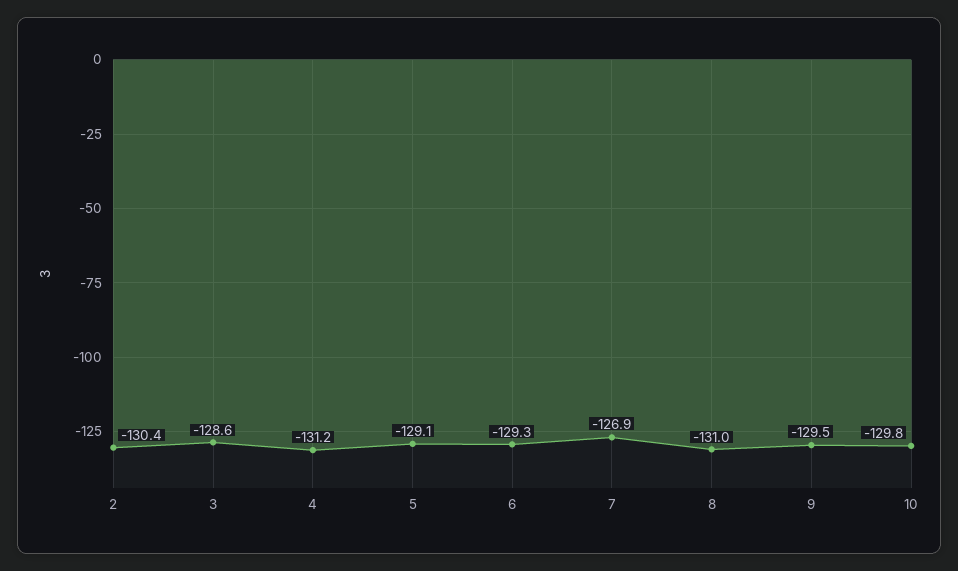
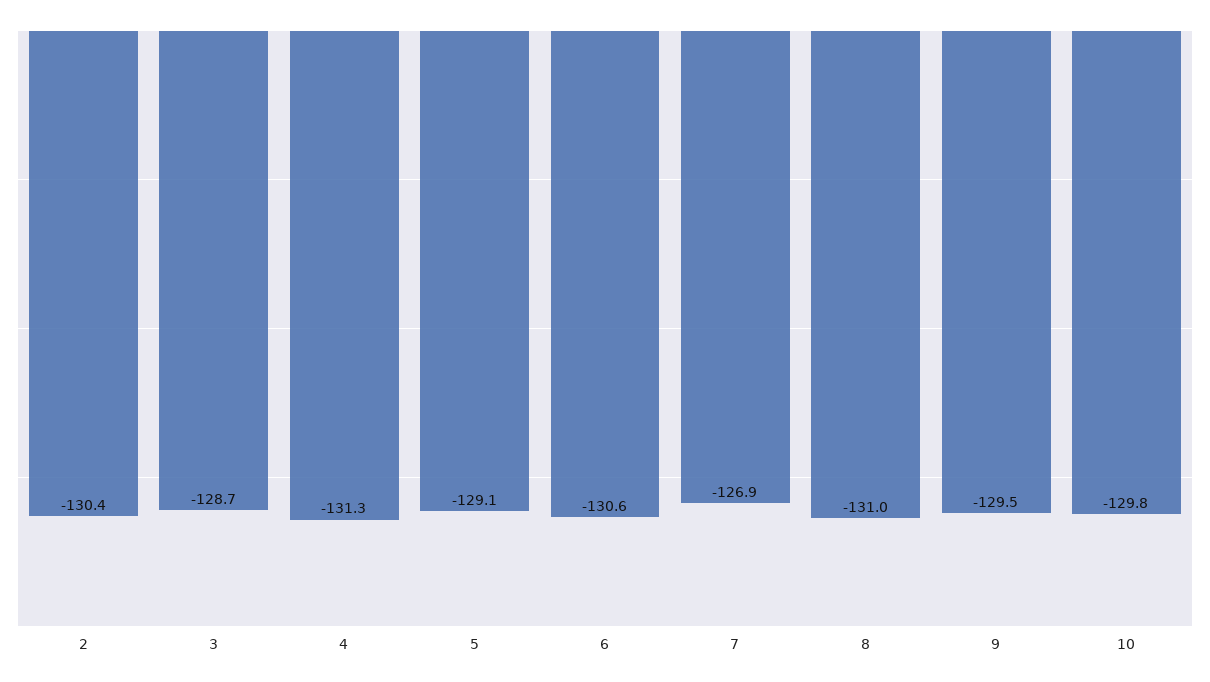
  {
    "2": -130.4,
-   "3": -128.6,
+   "3": -128.7,
-   "4": -131.2,
+   "4": -131.3,
    "5": -129.1,
-   "6": -129.3,
+   "6": -130.6,
    "7": -126.9,
    "8": -131,
    "9": -129.5,
    "10": -129.8
  }

